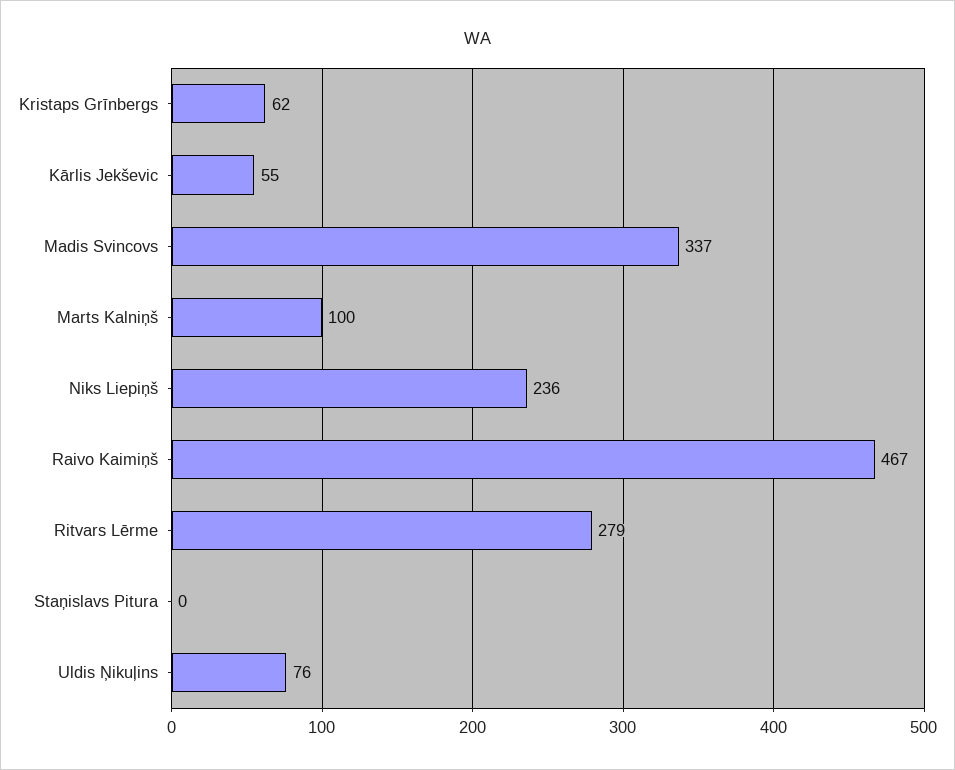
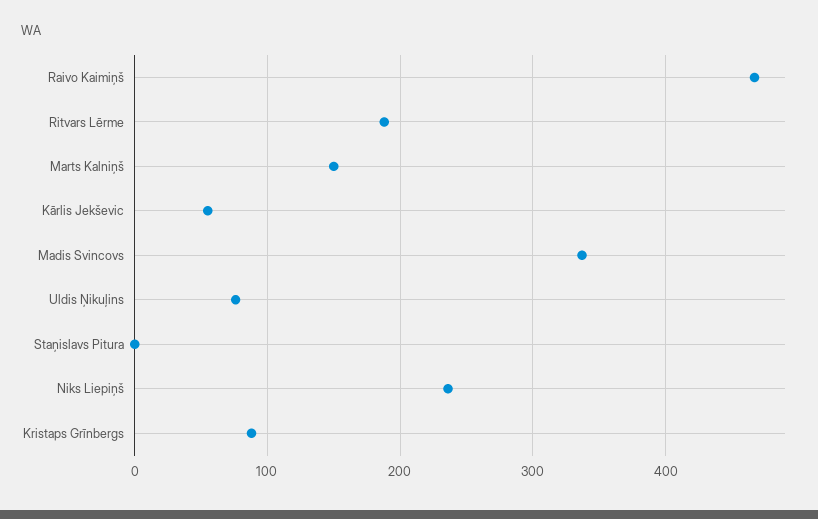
  {
-   "Kristaps Grīnbergs": 62,
+   "Kristaps Grīnbergs": 90,
    "Kārlis Jekševic": 55,
    "Madis Svincovs": 337,
-   "Marts Kalniņš": 100,
+   "Marts Kalniņš": 150,
    "Niks Liepiņš": 236,
    "Raivo Kaimiņš": 467,
-   "Ritvars Lērme": 279,
+   "Ritvars Lērme": 190,
    "Staņislavs Pitura": 0,
    "Uldis Ņikuļins": 76
  }

